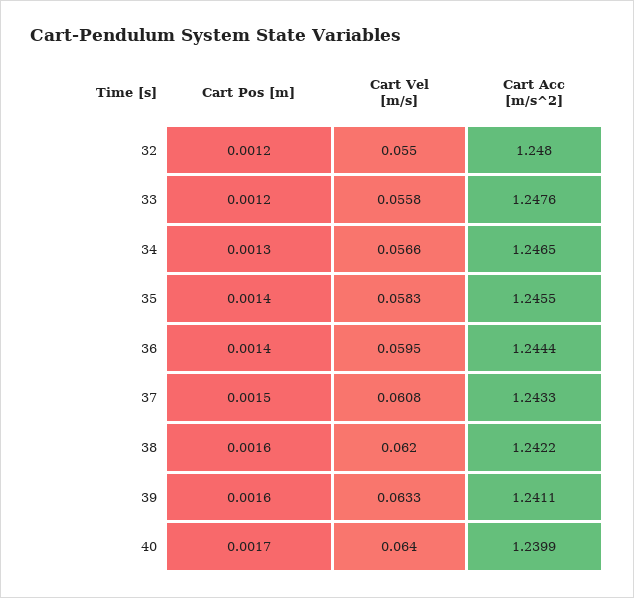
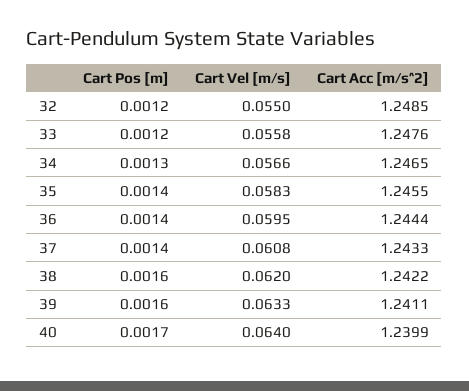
  {
    "Cart Pos [m]": {
      "32": 0.0012,
      "33": 0.0012,
      "34": 0.0013,
      "35": 0.0014,
      "36": 0.0014,
-     "37": 0.0015,
+     "37": 0.0014,
      "38": 0.0016,
      "39": 0.0016,
      "40": 0.0017
    },
    "Cart Vel [m/s]": {
      "32": 0.055,
      "33": 0.0558,
      "34": 0.0566,
      "35": 0.0583,
      "36": 0.0595,
      "37": 0.0608,
      "38": 0.062,
      "39": 0.0633,
      "40": 0.064
    },
    "Cart Acc [m/s^2]": {
-     "32": 1.248,
+     "32": 1.2485,
      "33": 1.2476,
      "34": 1.2465,
      "35": 1.2455,
      "36": 1.2444,
      "37": 1.2433,
      "38": 1.2422,
      "39": 1.2411,
      "40": 1.2399
    }
  }

